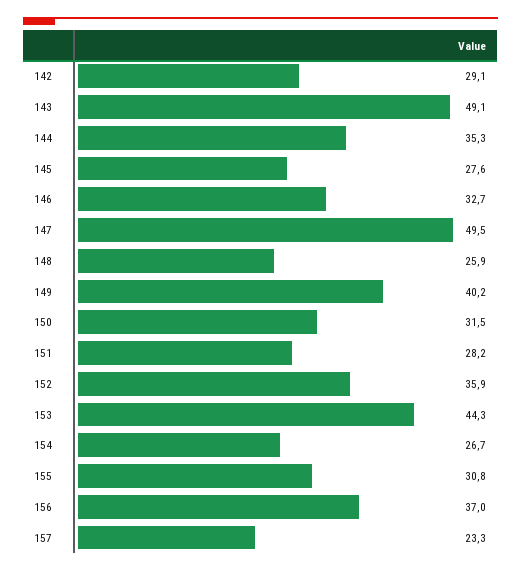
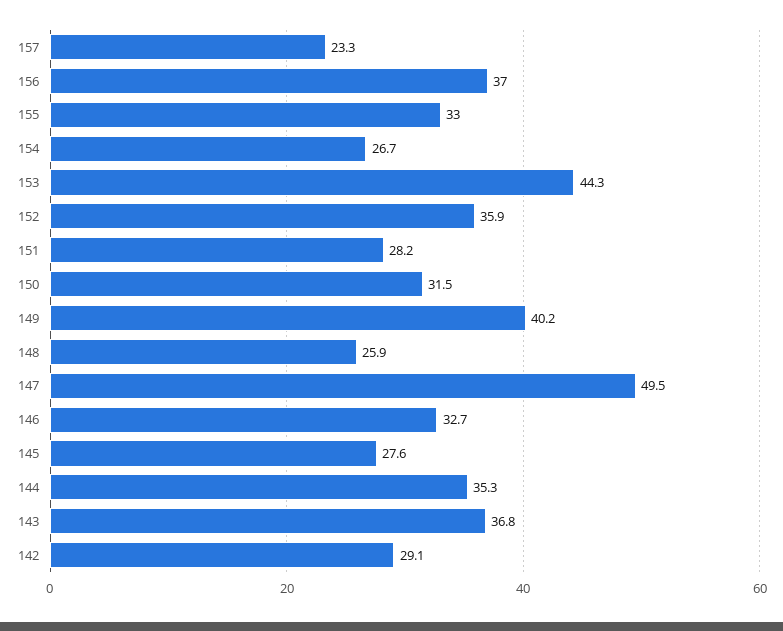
  {
    "142": 29.1,
-   "143": 49.1,
+   "143": 36.8,
    "144": 35.3,
    "145": 27.6,
    "146": 32.7,
    "147": 49.5,
    "148": 25.9,
    "149": 40.2,
    "150": 31.5,
    "151": 28.2,
    "152": 35.9,
    "153": 44.3,
    "154": 26.7,
-   "155": 30.8,
+   "155": 33,
    "156": 37,
    "157": 23.3
  }

